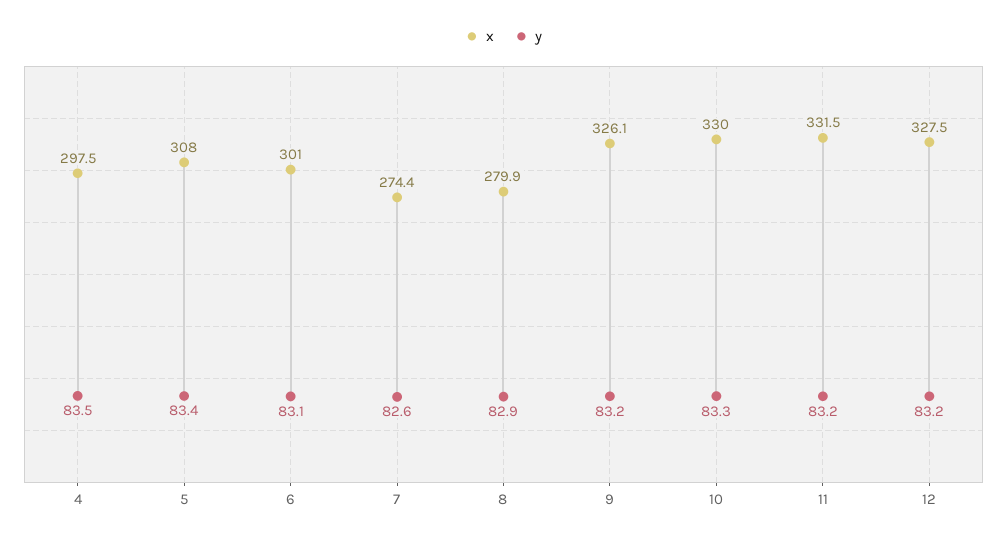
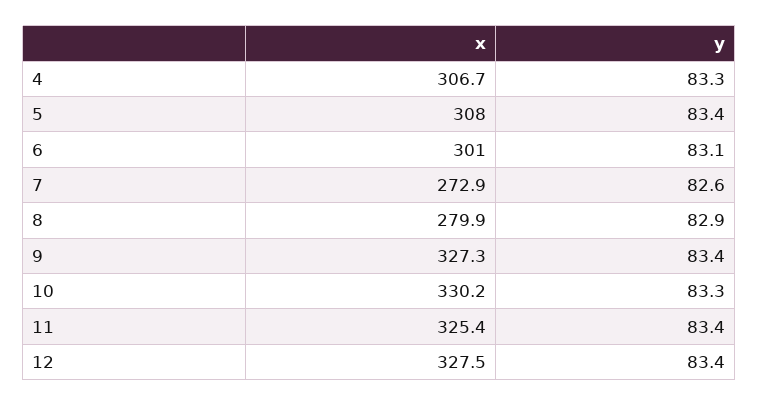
  {
    "x": {
-     "4": 297.5,
+     "4": 306.7,
      "5": 308,
      "6": 301,
-     "7": 274.4,
+     "7": 272.9,
      "8": 279.9,
-     "9": 326.1,
+     "9": 327.3,
-     "10": 330,
+     "10": 330.2,
-     "11": 331.5,
+     "11": 325.4,
      "12": 327.5
    },
    "y": {
-     "4": 83.5,
+     "4": 83.3,
      "5": 83.4,
      "6": 83.1,
      "7": 82.6,
      "8": 82.9,
-     "9": 83.2,
+     "9": 83.4,
      "10": 83.3,
-     "11": 83.2,
+     "11": 83.4,
-     "12": 83.2
+     "12": 83.4
    }
  }

